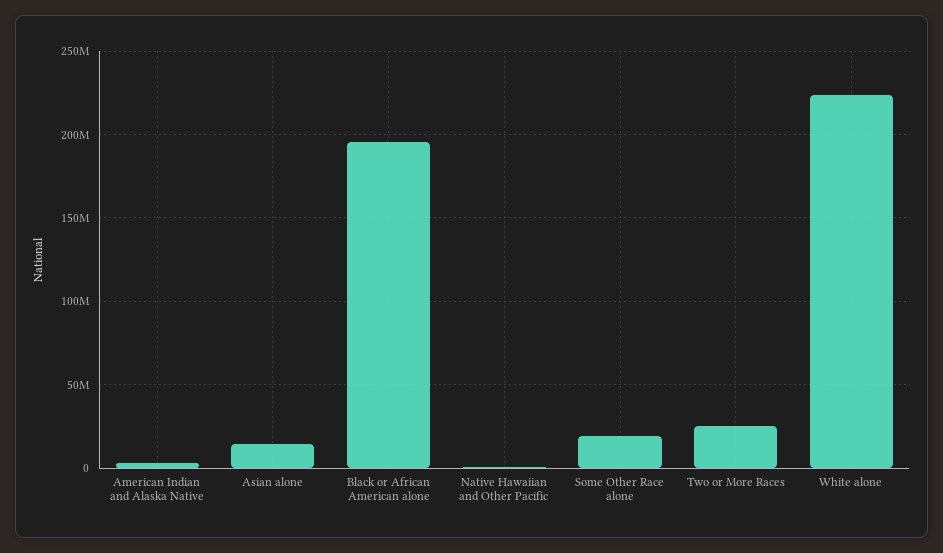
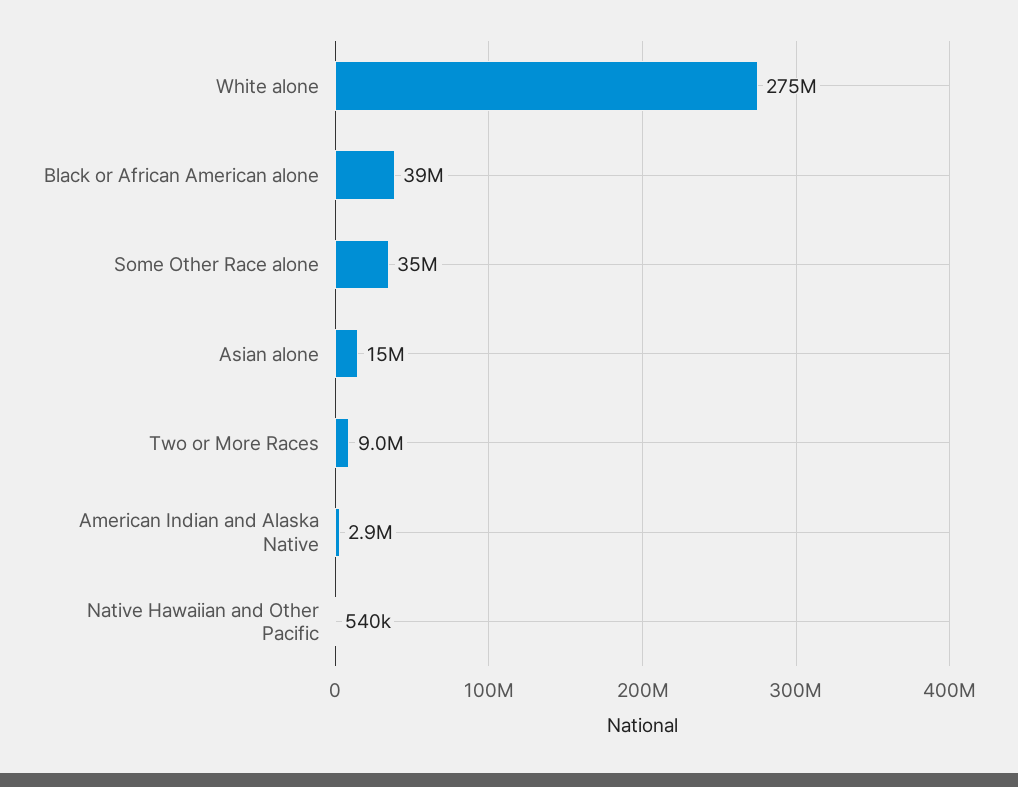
  {
    "American Indian and Alaska Native": 2900000,
    "Asian alone": 15000000,
-   "Black or African American alone": 195000000,
+   "Black or African American alone": 39000000,
    "Native Hawaiian and Other Pacific": 540000,
-   "Some Other Race alone": 20000000,
+   "Some Other Race alone": 35000000,
-   "Two or More Races": 25000000,
+   "Two or More Races": 9000000,
-   "White alone": 225000000
+   "White alone": 275000000
  }

